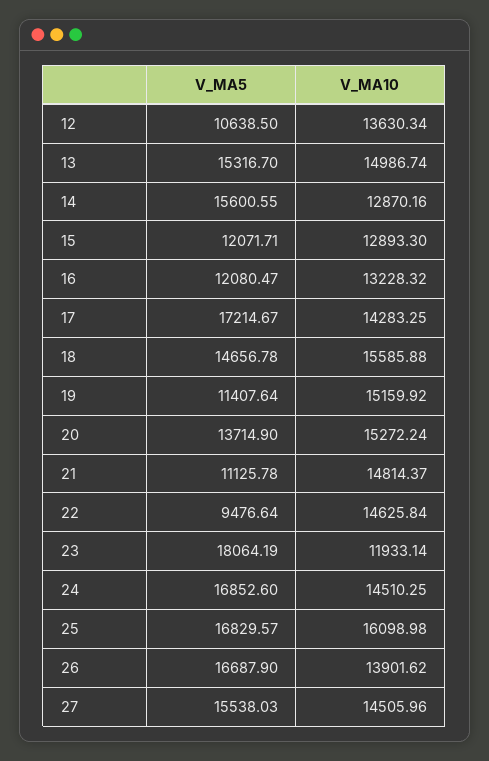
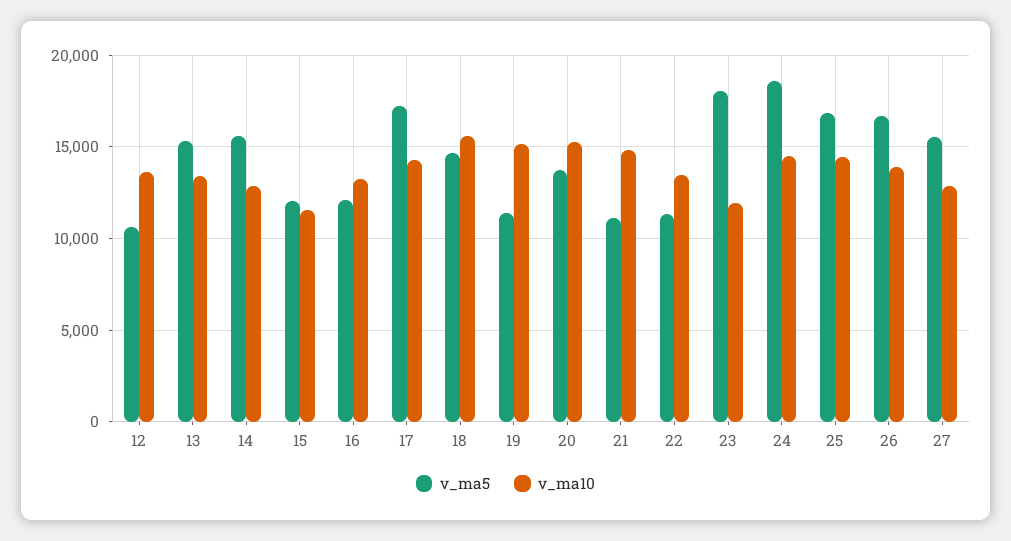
  {
    "V_MA5": {
      "12": 10638.5,
      "13": 15316.7,
      "14": 15600.55,
      "15": 12071.71,
      "16": 12080.47,
      "17": 17214.67,
      "18": 14656.78,
      "19": 11407.64,
      "20": 13714.9,
      "21": 11125.78,
-     "22": 9476.64,
+     "22": 11500,
      "23": 18064.19,
-     "24": 16852.6,
+     "24": 18500,
      "25": 16829.57,
      "26": 16687.9,
      "27": 15538.03
    },
    "V_MA10": {
      "12": 13630.34,
-     "13": 14986.74,
+     "13": 13500,
      "14": 12870.16,
-     "15": 12893.3,
+     "15": 11500,
      "16": 13228.32,
      "17": 14283.25,
      "18": 15585.88,
      "19": 15159.92,
      "20": 15272.24,
      "21": 14814.37,
-     "22": 14625.84,
+     "22": 13500,
      "23": 11933.14,
      "24": 14510.25,
-     "25": 16098.98,
+     "25": 14500,
      "26": 13901.62,
-     "27": 14505.96
+     "27": 13000
    }
  }

